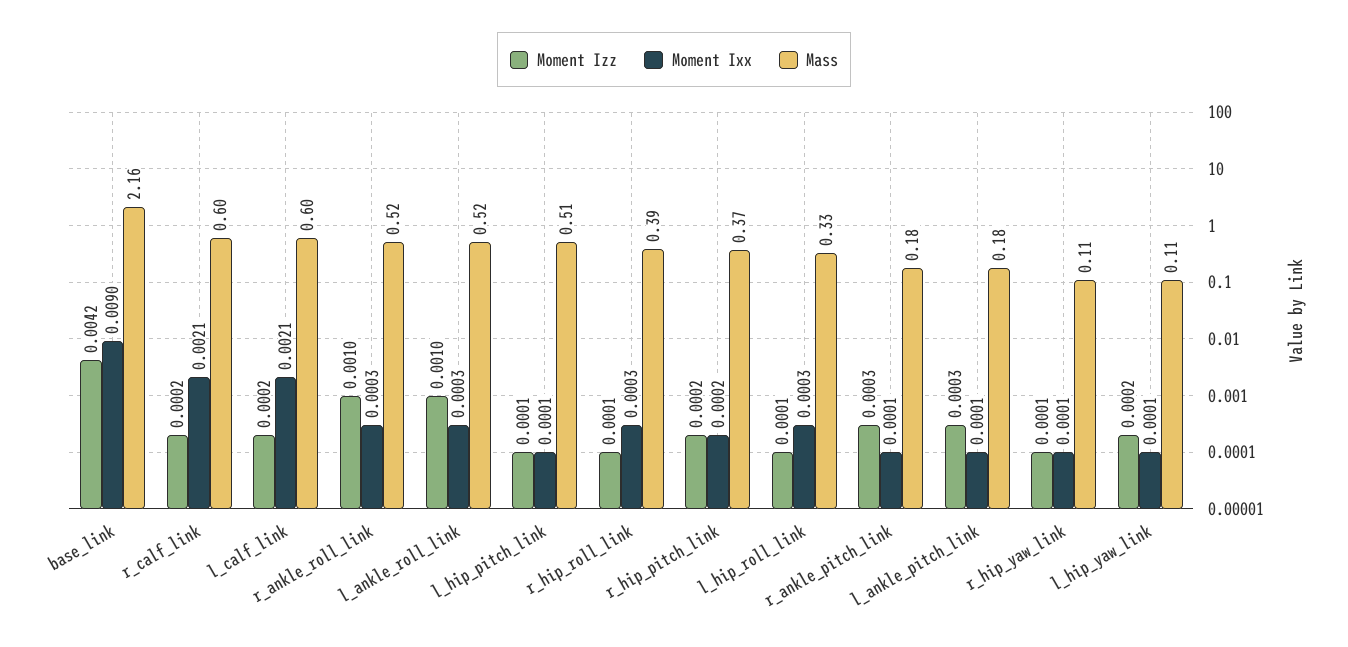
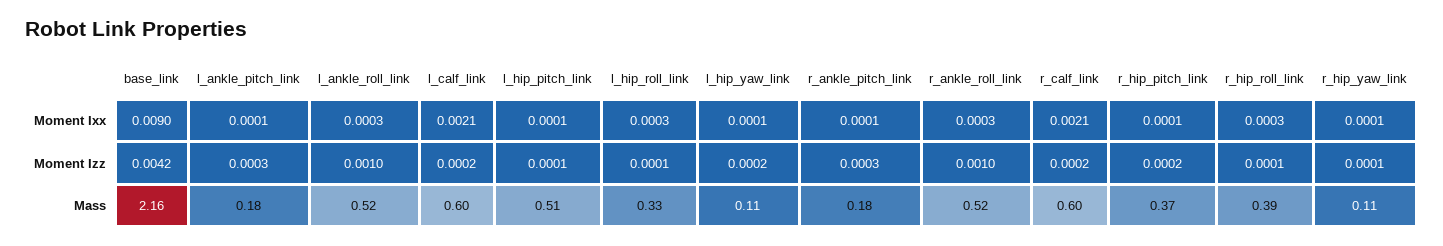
  {
    "Moment Izz": {
      "base_link": 0.0042,
      "r_calf_link": 0.0002,
      "l_calf_link": 0.0002,
      "r_ankle_roll_link": 0.001,
      "l_ankle_roll_link": 0.001,
      "l_hip_pitch_link": 0.0001,
      "r_hip_roll_link": 0.0001,
      "r_hip_pitch_link": 0.0002,
      "l_hip_roll_link": 0.0001,
      "r_ankle_pitch_link": 0.0003,
      "l_ankle_pitch_link": 0.0003,
      "r_hip_yaw_link": 0.0001,
      "l_hip_yaw_link": 0.0002
    },
    "Moment Ixx": {
      "base_link": 0.009,
      "r_calf_link": 0.0021,
      "l_calf_link": 0.0021,
      "r_ankle_roll_link": 0.0003,
      "l_ankle_roll_link": 0.0003,
      "l_hip_pitch_link": 0.0001,
      "r_hip_roll_link": 0.0003,
-     "r_hip_pitch_link": 0.0002,
+     "r_hip_pitch_link": 0.0001,
      "l_hip_roll_link": 0.0003,
      "r_ankle_pitch_link": 0.0001,
      "l_ankle_pitch_link": 0.0001,
      "r_hip_yaw_link": 0.0001,
      "l_hip_yaw_link": 0.0001
    },
    "Mass": {
      "base_link": 2.16,
      "r_calf_link": 0.6,
      "l_calf_link": 0.6,
      "r_ankle_roll_link": 0.52,
      "l_ankle_roll_link": 0.52,
      "l_hip_pitch_link": 0.51,
      "r_hip_roll_link": 0.39,
      "r_hip_pitch_link": 0.37,
      "l_hip_roll_link": 0.33,
      "r_ankle_pitch_link": 0.18,
      "l_ankle_pitch_link": 0.18,
      "r_hip_yaw_link": 0.11,
      "l_hip_yaw_link": 0.11
    }
  }

